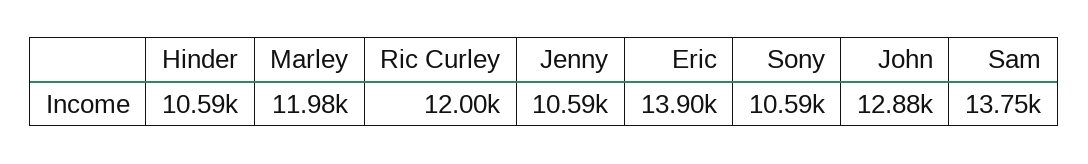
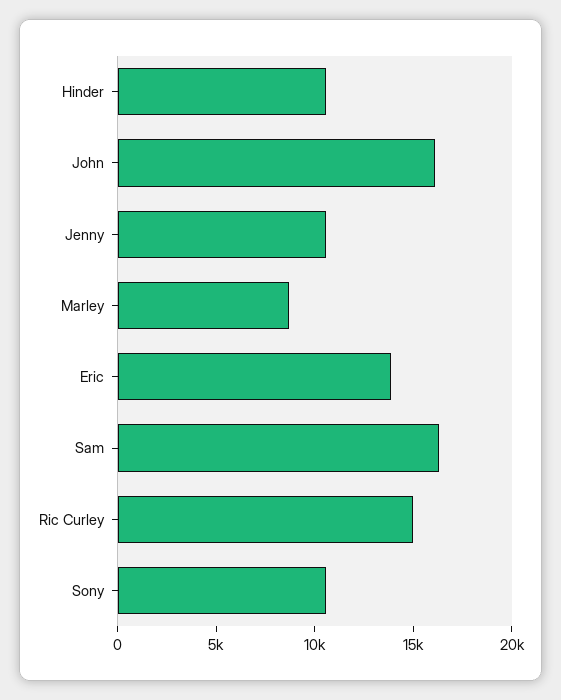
  {
    "Hinder": 10590,
-   "Marley": 11980,
+   "Marley": 9000,
-   "Ric Curley": 12000,
+   "Ric Curley": 15000,
    "Jenny": 10590,
    "Eric": 13900,
    "Sony": 10590,
-   "John": 12880,
+   "John": 16000,
-   "Sam": 13750
+   "Sam": 16000
  }

